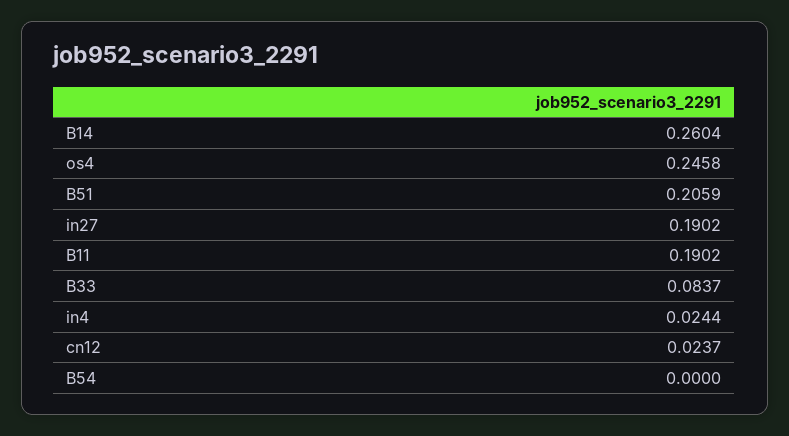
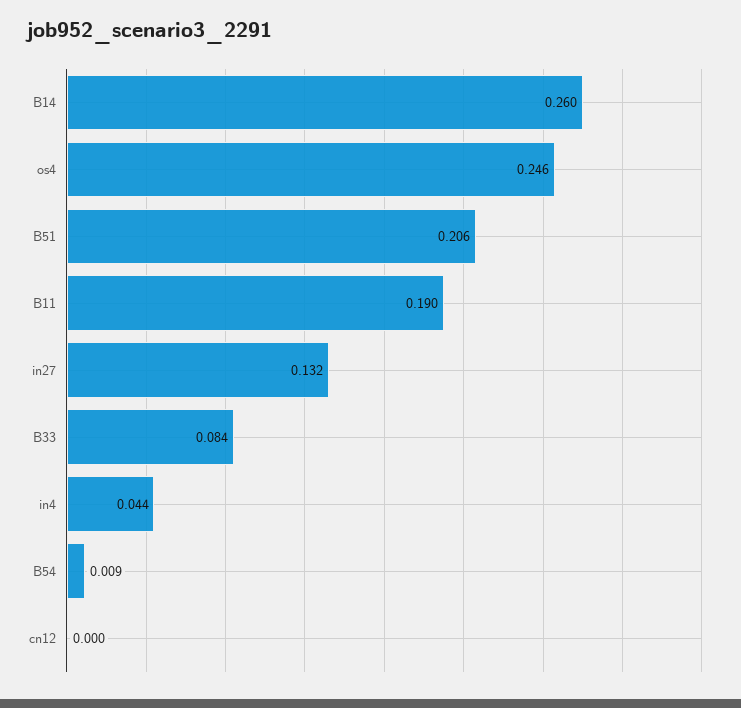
  {
    "B14": 0.2604,
    "os4": 0.2458,
    "B51": 0.2059,
-   "in27": 0.1902,
+   "in27": 0.132,
    "B11": 0.1902,
    "B33": 0.0837,
-   "in4": 0.0244,
+   "in4": 0.044,
-   "cn12": 0.0237,
+   "cn12": 0,
-   "B54": 0
+   "B54": 0.009
  }

